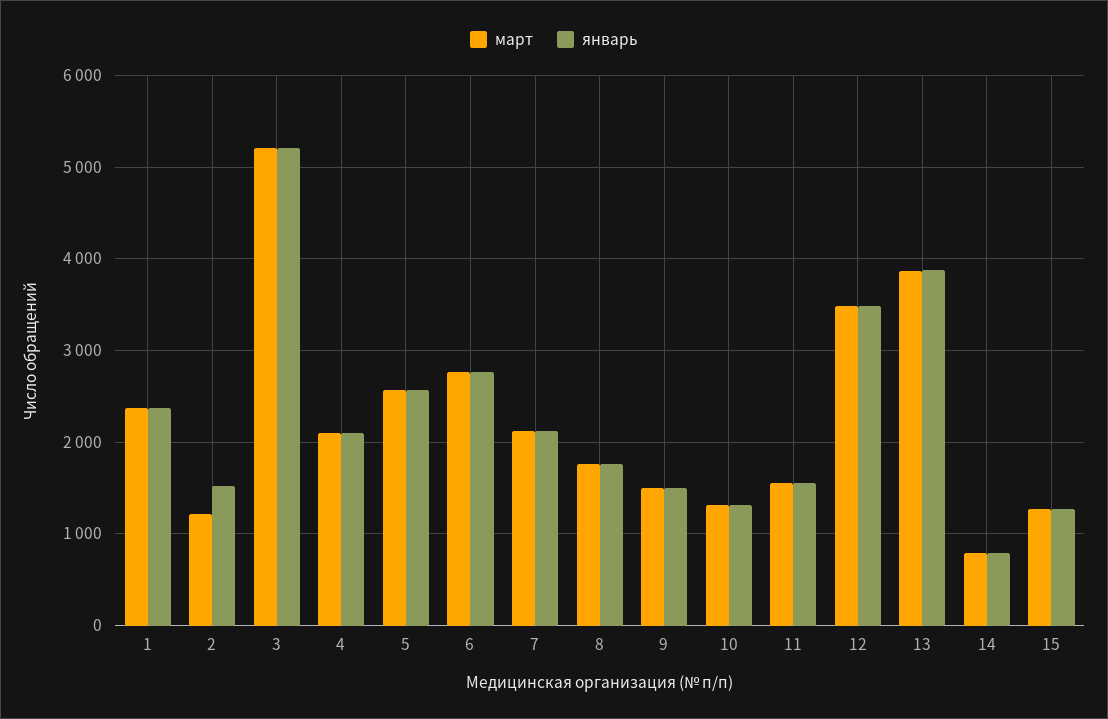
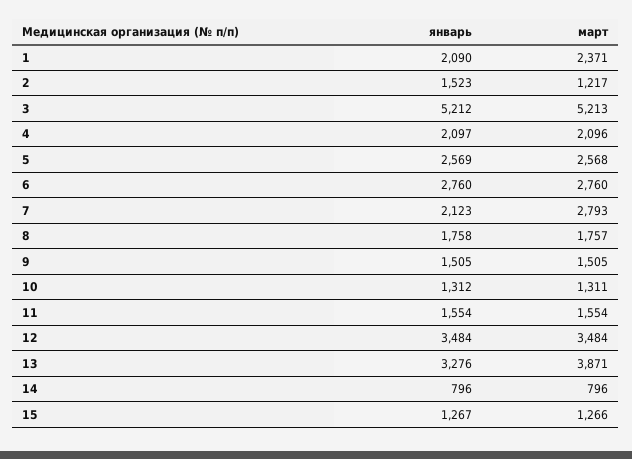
  {
    "март": {
      "1": 2371,
      "2": 1217,
      "3": 5213,
      "4": 2096,
      "5": 2568,
      "6": 2760,
-     "7": 2100,
+     "7": 2793,
      "8": 1757,
      "9": 1505,
      "10": 1311,
      "11": 1554,
      "12": 3484,
      "13": 3871,
      "14": 796,
      "15": 1266
    },
    "январь": {
-     "1": 2400,
+     "1": 2090,
      "2": 1523,
      "3": 5212,
      "4": 2097,
      "5": 2569,
      "6": 2760,
      "7": 2123,
      "8": 1758,
      "9": 1505,
      "10": 1312,
      "11": 1554,
      "12": 3484,
-     "13": 3900,
+     "13": 3276,
      "14": 796,
      "15": 1267
    }
  }

